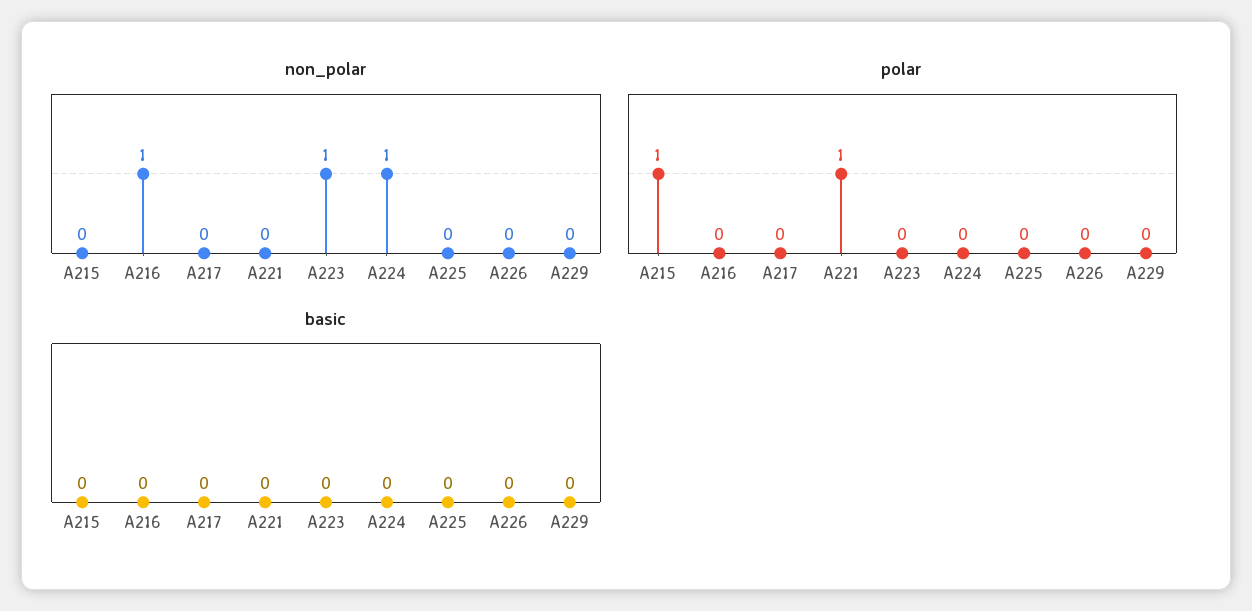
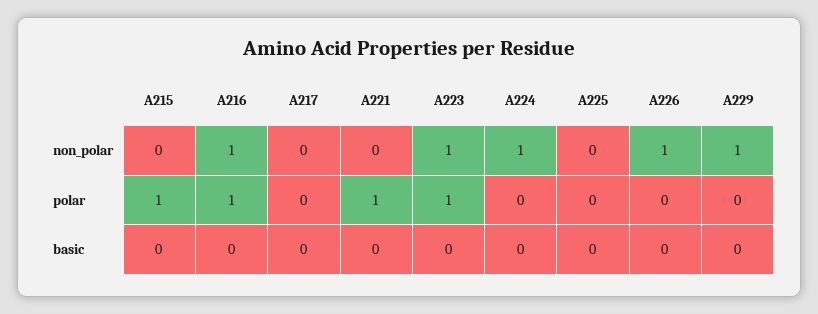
  {
    "non_polar": {
      "A215": 0,
      "A216": 1,
      "A217": 0,
      "A221": 0,
      "A223": 1,
      "A224": 1,
      "A225": 0,
-     "A226": 0,
+     "A226": 1,
-     "A229": 0
+     "A229": 1
    },
    "polar": {
      "A215": 1,
-     "A216": 0,
+     "A216": 1,
      "A217": 0,
      "A221": 1,
-     "A223": 0,
+     "A223": 1,
      "A224": 0,
      "A225": 0,
      "A226": 0,
      "A229": 0
    },
    "basic": {
      "A215": 0,
      "A216": 0,
      "A217": 0,
      "A221": 0,
      "A223": 0,
      "A224": 0,
      "A225": 0,
      "A226": 0,
      "A229": 0
    }
  }

